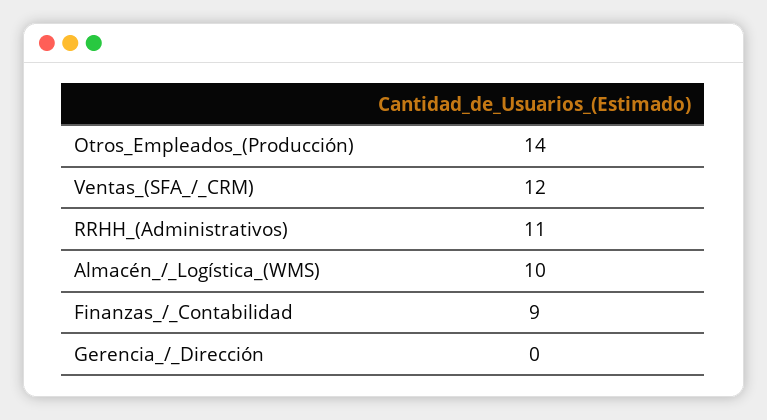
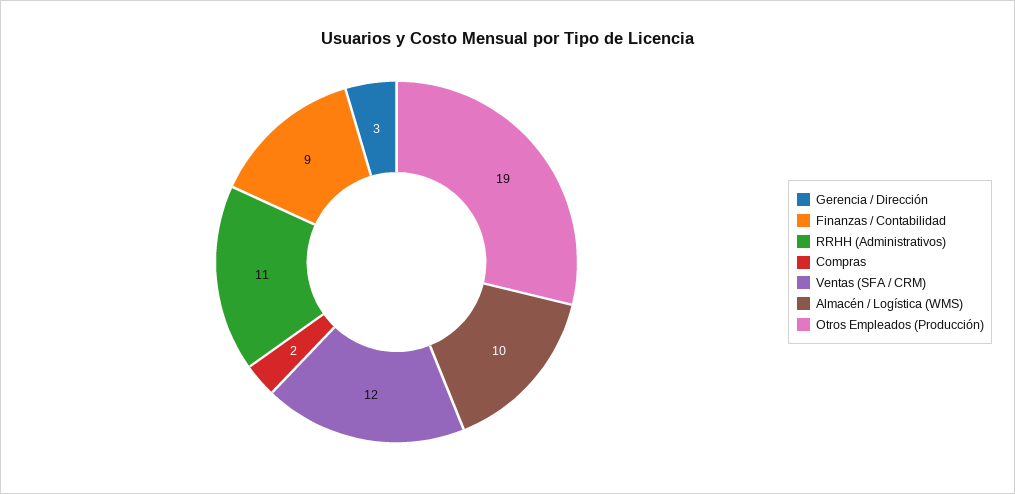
  {
-   "Otros_Empleados_(Producción)": 14,
+   "Otros_Empleados_(Producción)": 19,
    "Ventas_(SFA_/_CRM)": 12,
    "RRHH_(Administrativos)": 11,
    "Almacén_/_Logística_(WMS)": 10,
    "Finanzas_/_Contabilidad": 9,
-   "Gerencia_/_Dirección": 0
+   "Gerencia_/_Dirección": 3,
+   "Compras": 2
  }

